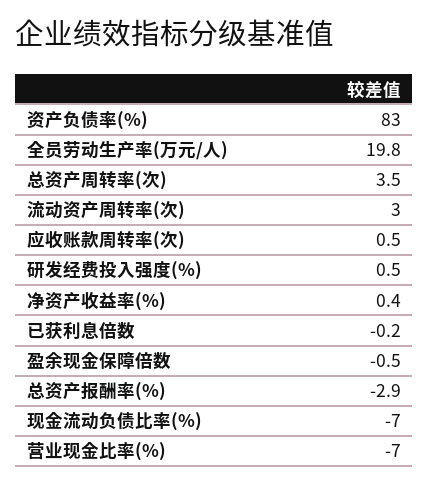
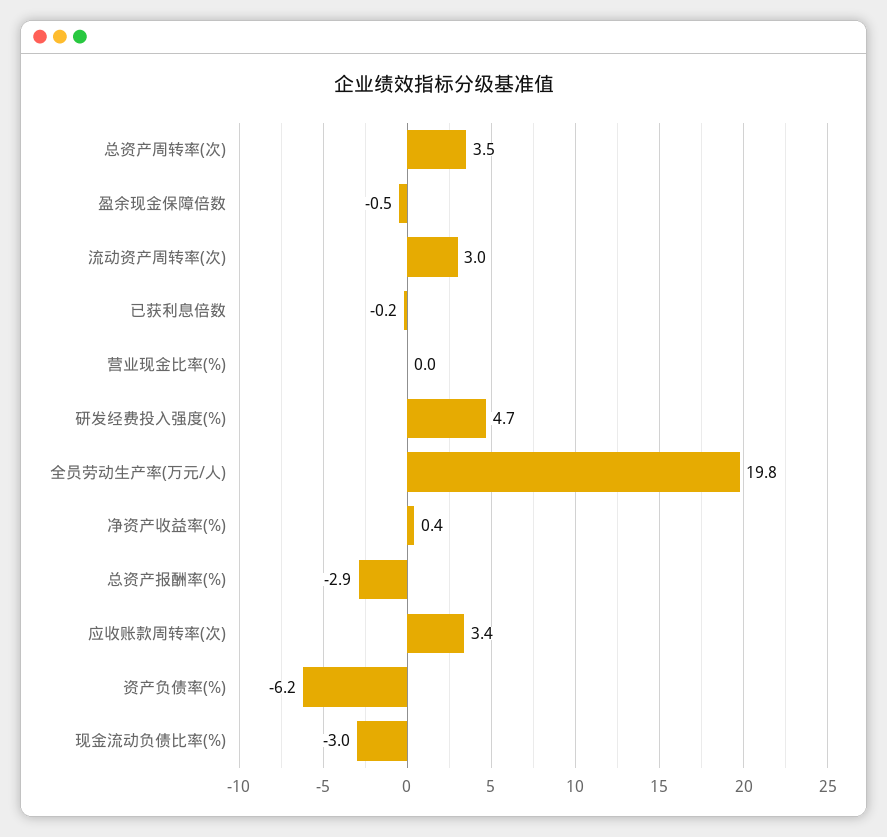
  {
-   "资产负债率(%)": 83,
+   "资产负债率(%)": -6.2,
    "全员劳动生产率(万元/人)": 19.8,
    "总资产周转率(次)": 3.5,
    "流动资产周转率(次)": 3,
-   "应收账款周转率(次)": 0.5,
+   "应收账款周转率(次)": 3.4,
-   "研发经费投入强度(%)": 0.5,
+   "研发经费投入强度(%)": 4.7,
    "净资产收益率(%)": 0.4,
    "已获利息倍数": -0.2,
    "盈余现金保障倍数": -0.5,
    "总资产报酬率(%)": -2.9,
-   "现金流动负债比率(%)": -7,
+   "现金流动负债比率(%)": -3,
-   "营业现金比率(%)": -7
+   "营业现金比率(%)": 0
  }

